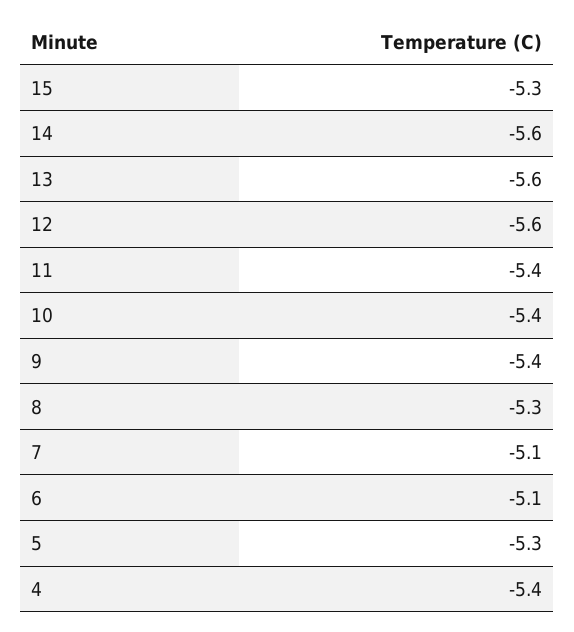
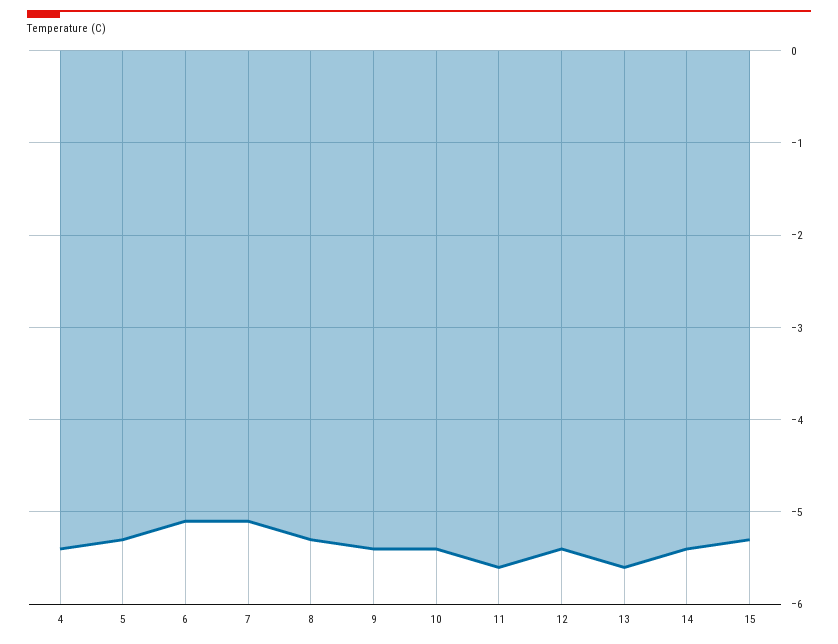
  {
    "15": -5.3,
-   "14": -5.6,
+   "14": -5.4,
    "13": -5.6,
-   "12": -5.6,
+   "12": -5.4,
-   "11": -5.4,
+   "11": -5.6,
    "10": -5.4,
    "9": -5.4,
    "8": -5.3,
    "7": -5.1,
    "6": -5.1,
    "5": -5.3,
    "4": -5.4
  }

